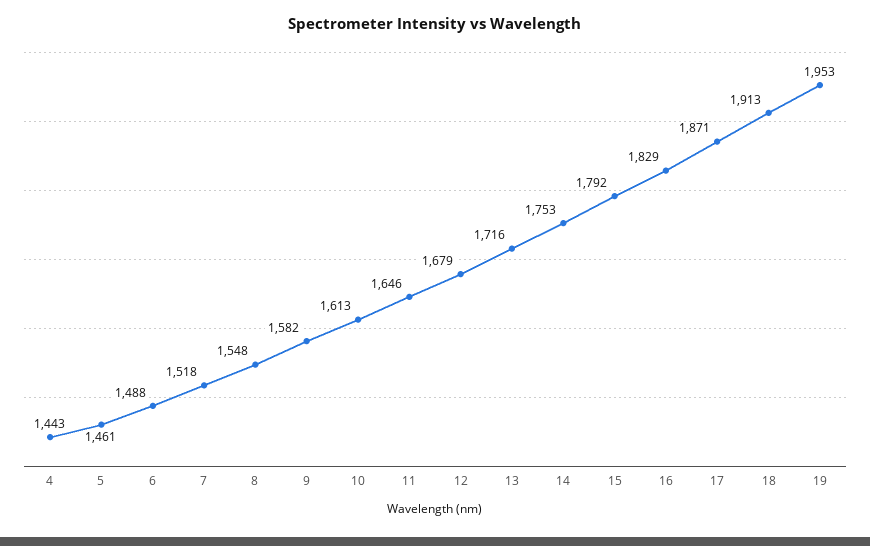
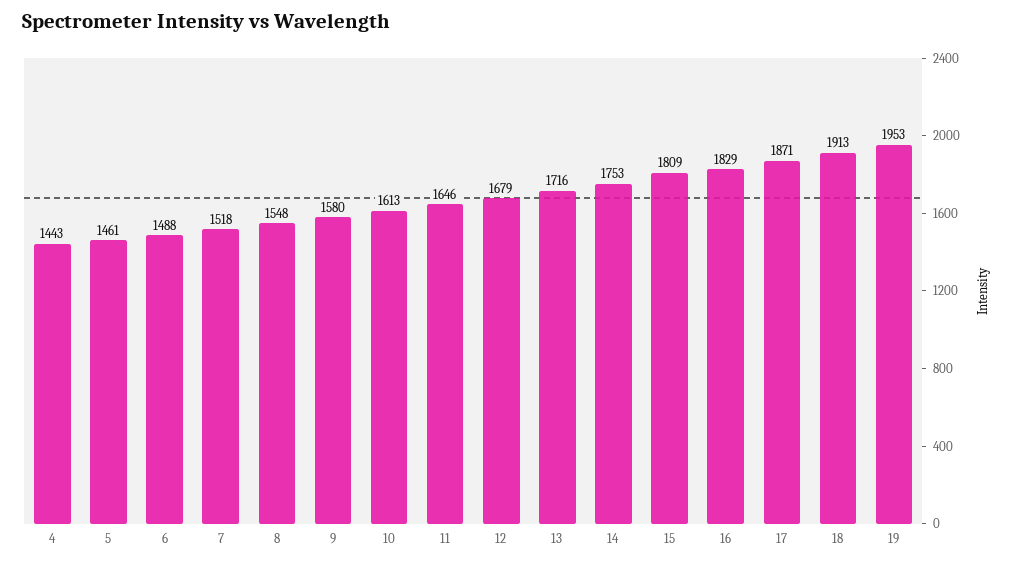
  {
    "4": 1443,
    "5": 1461,
    "6": 1488,
    "7": 1518,
    "8": 1548,
-   "9": 1582,
+   "9": 1580,
    "10": 1613,
    "11": 1646,
    "12": 1679,
    "13": 1716,
    "14": 1753,
-   "15": 1792,
+   "15": 1809,
    "16": 1829,
    "17": 1871,
    "18": 1913,
    "19": 1953
  }

